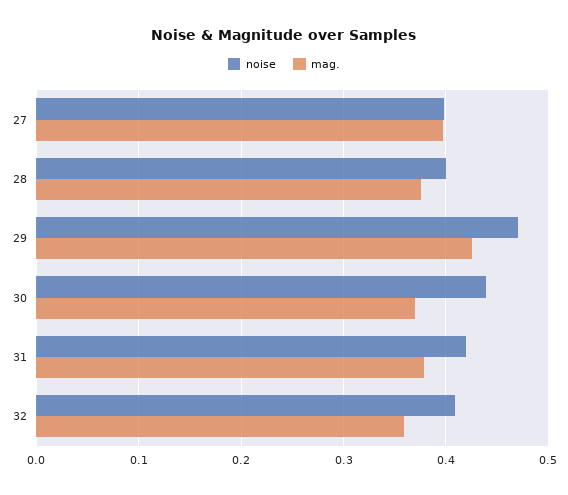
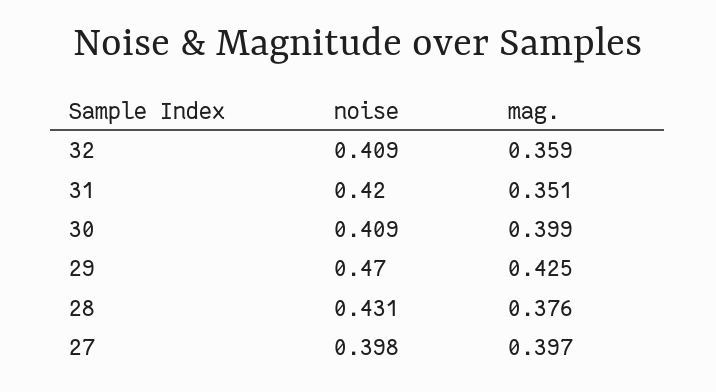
  {
    "noise": {
      "27": 0.398,
-     "28": 0.4,
+     "28": 0.431,
      "29": 0.47,
-     "30": 0.44,
+     "30": 0.409,
      "31": 0.42,
      "32": 0.409
    },
    "mag.": {
      "27": 0.397,
      "28": 0.376,
      "29": 0.425,
-     "30": 0.37,
+     "30": 0.399,
-     "31": 0.38,
+     "31": 0.351,
      "32": 0.359
    }
  }

